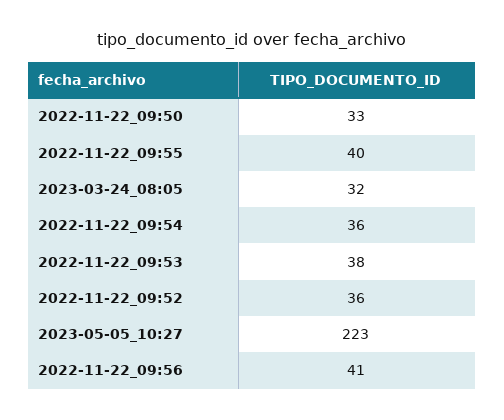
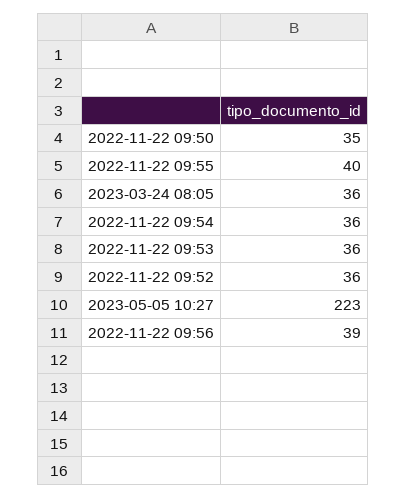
  {
-   "2022-11-22_09:50": 33,
+   "2022-11-22_09:50": 35,
    "2022-11-22_09:55": 40,
-   "2023-03-24_08:05": 32,
+   "2023-03-24_08:05": 36,
    "2022-11-22_09:54": 36,
-   "2022-11-22_09:53": 38,
+   "2022-11-22_09:53": 36,
    "2022-11-22_09:52": 36,
    "2023-05-05_10:27": 223,
-   "2022-11-22_09:56": 41
+   "2022-11-22_09:56": 39
  }

